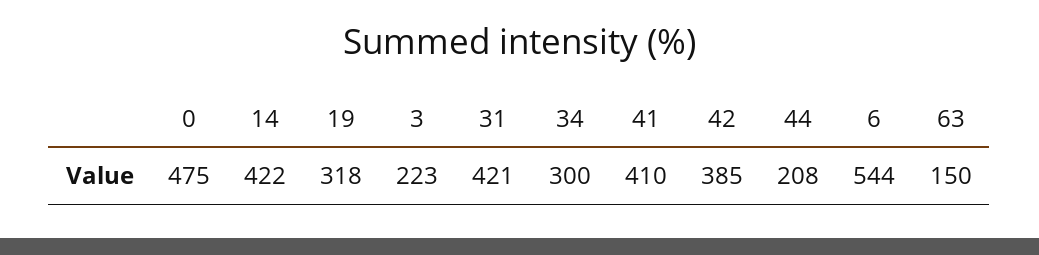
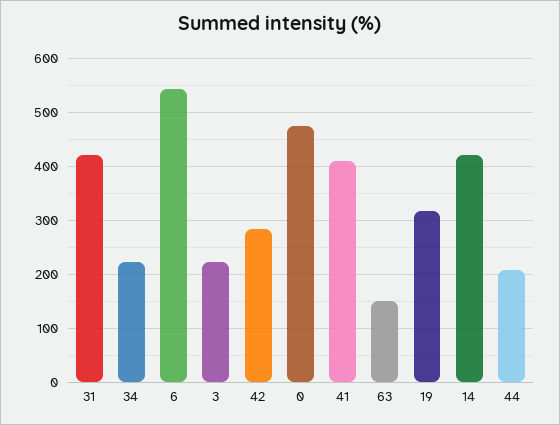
  {
    "0": 475,
    "14": 422,
    "19": 318,
    "3": 223,
    "31": 421,
-   "34": 300,
+   "34": 220,
    "41": 410,
-   "42": 385,
+   "42": 280,
    "44": 208,
    "6": 544,
    "63": 150
  }

